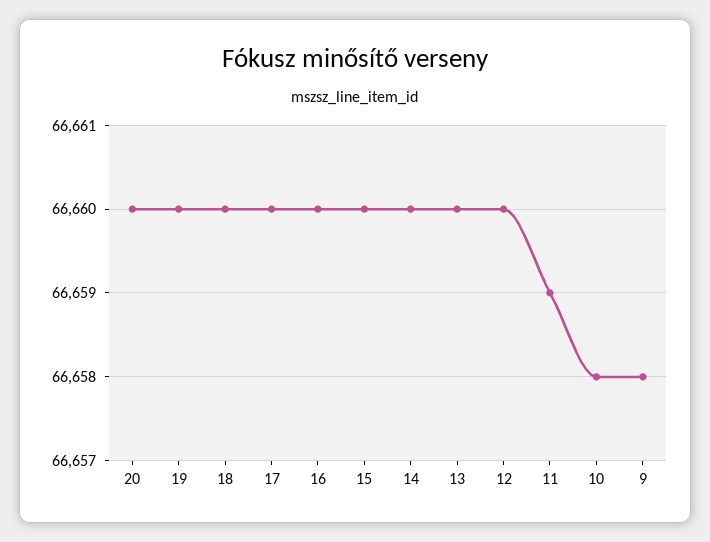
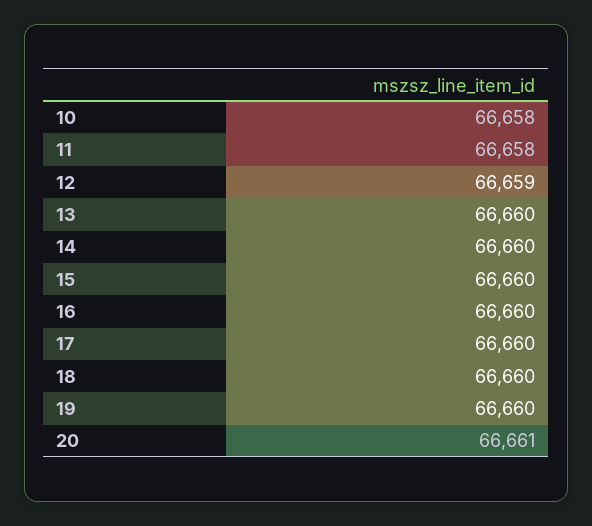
  {
-   "20": 66660,
+   "20": 66661,
    "19": 66660,
    "18": 66660,
    "17": 66660,
    "16": 66660,
    "15": 66660,
    "14": 66660,
    "13": 66660,
-   "12": 66660,
+   "12": 66659,
-   "11": 66659,
+   "11": 66658,
-   "10": 66658,
+   "10": 66658
-   "9": 66658
  }

